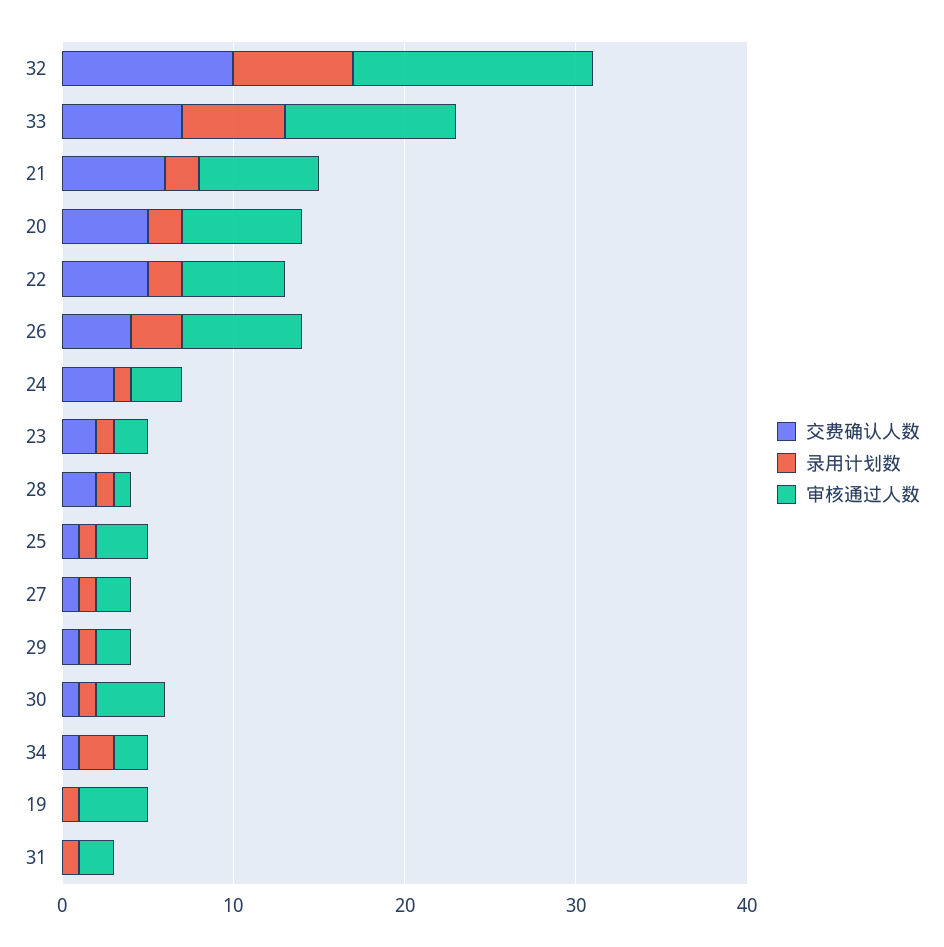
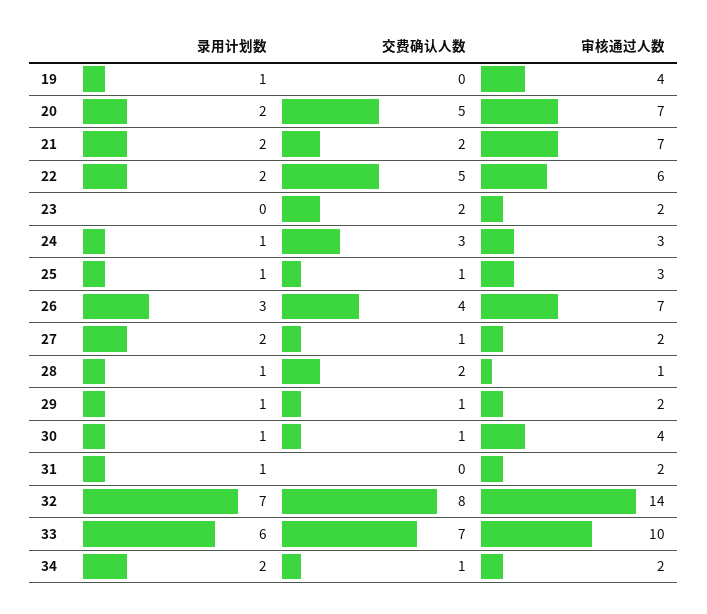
  {
    "交费确认人数": {
-     "32": 10,
+     "32": 8,
      "33": 7,
-     "21": 6,
+     "21": 2,
      "20": 5,
      "22": 5,
      "26": 4,
      "24": 3,
      "23": 2,
      "28": 2,
      "25": 1,
      "27": 1,
      "29": 1,
      "30": 1,
      "34": 1,
      "19": 0,
      "31": 0
    },
    "录用计划数": {
      "32": 7,
      "33": 6,
      "21": 2,
      "20": 2,
      "22": 2,
      "26": 3,
      "24": 1,
-     "23": 1,
+     "23": 0,
      "28": 1,
      "25": 1,
-     "27": 1,
+     "27": 2,
      "29": 1,
      "30": 1,
      "34": 2,
      "19": 1,
      "31": 1
    },
    "审核通过人数": {
      "32": 14,
      "33": 10,
      "21": 7,
      "20": 7,
      "22": 6,
      "26": 7,
      "24": 3,
      "23": 2,
      "28": 1,
      "25": 3,
      "27": 2,
      "29": 2,
      "30": 4,
      "34": 2,
      "19": 4,
      "31": 2
    }
  }

